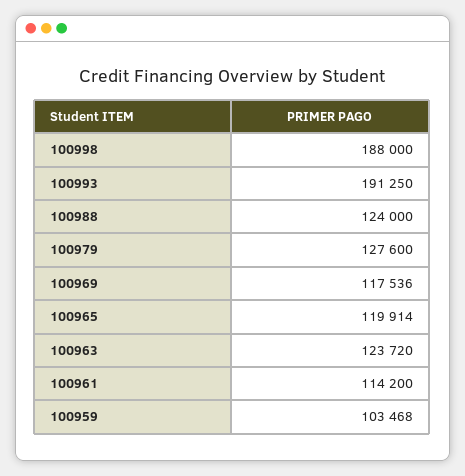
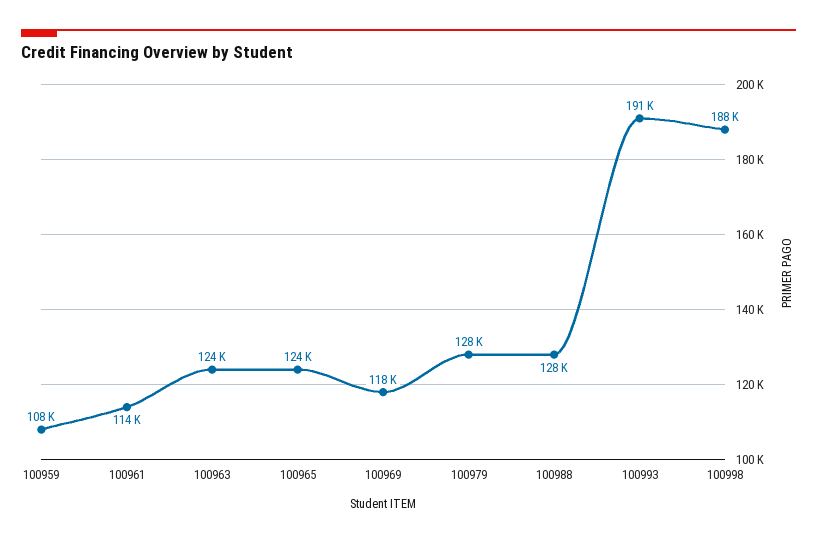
  {
    "100998": 188000,
    "100993": 191250,
-   "100988": 124000,
+   "100988": 128000,
    "100979": 127600,
    "100969": 117536,
-   "100965": 119914,
+   "100965": 124000,
    "100963": 123720,
    "100961": 114200,
-   "100959": 103468
+   "100959": 108000
  }

